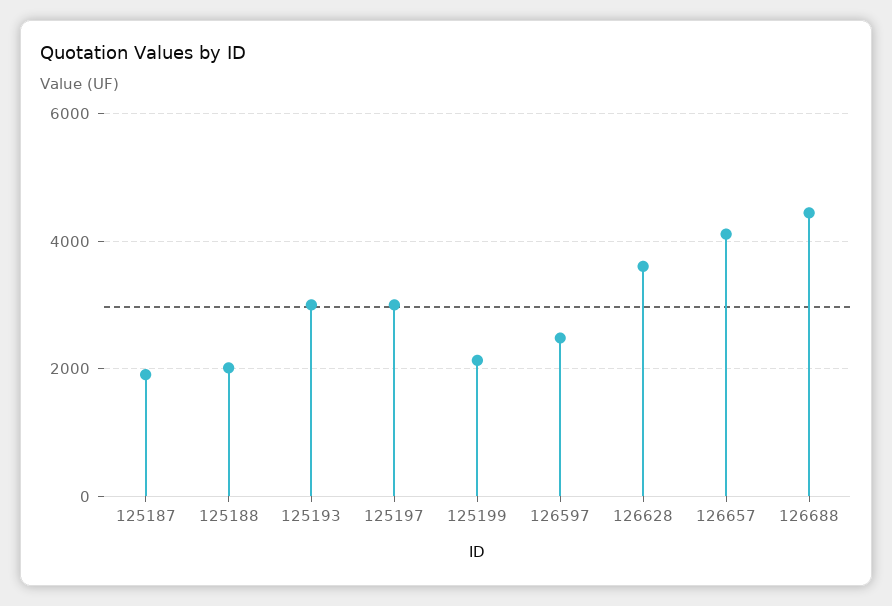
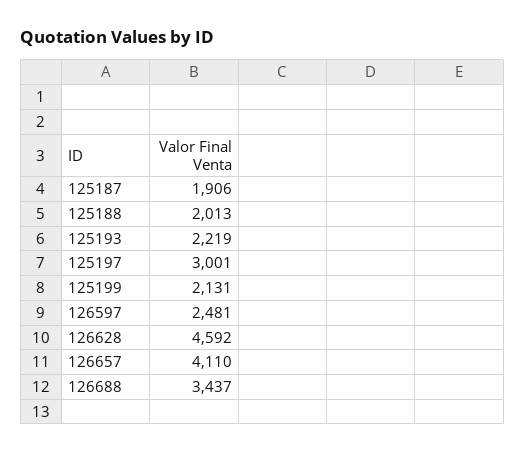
  {
    "125187": 1906,
    "125188": 2013,
-   "125193": 3000,
+   "125193": 2219,
    "125197": 3001,
    "125199": 2131,
    "126597": 2481,
-   "126628": 3600,
+   "126628": 4592,
    "126657": 4110,
-   "126688": 4400
+   "126688": 3437
  }

